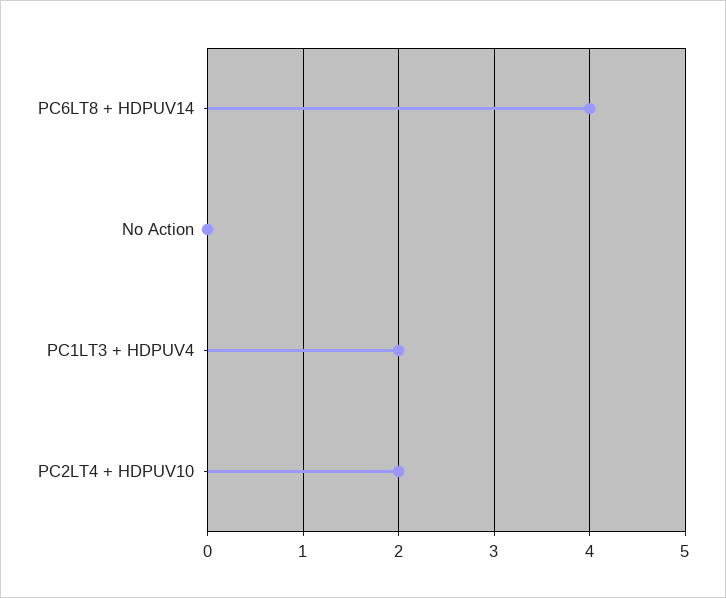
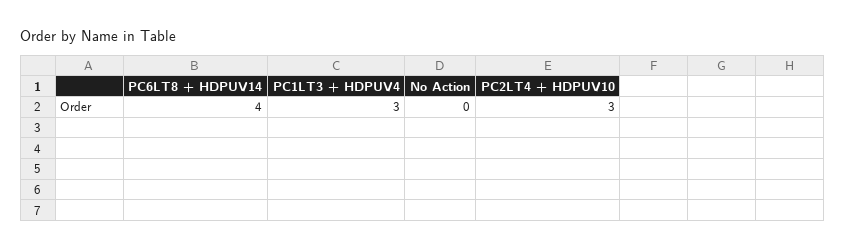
  {
    "PC6LT8 + HDPUV14": 4,
    "No Action": 0,
-   "PC1LT3 + HDPUV4": 2,
+   "PC1LT3 + HDPUV4": 3,
-   "PC2LT4 + HDPUV10": 2
+   "PC2LT4 + HDPUV10": 3
  }

